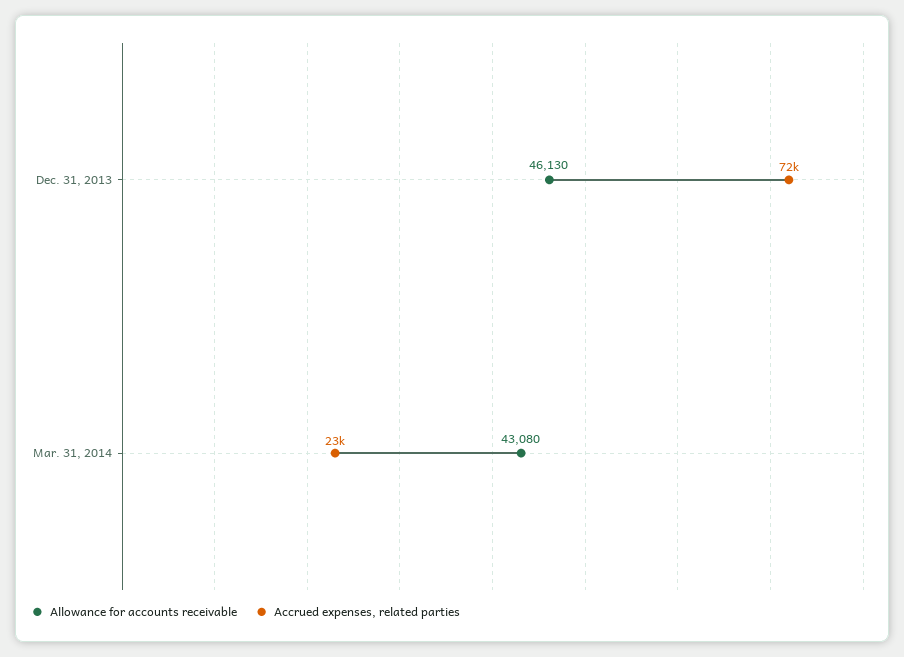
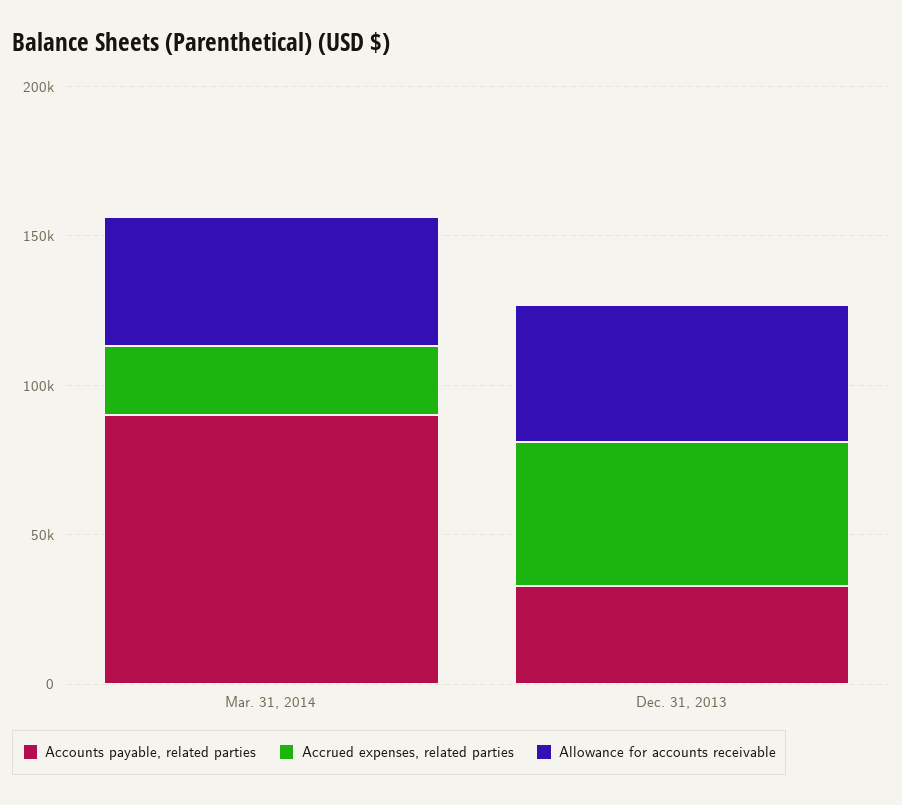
  {
    "Allowance for accounts receivable": {
      "Dec. 31, 2013": 46130,
      "Mar. 31, 2014": 43080
    },
    "Accrued expenses, related parties": {
-     "Dec. 31, 2013": 72000,
+     "Dec. 31, 2013": 50000,
      "Mar. 31, 2014": 23000
-   }
+   },
+   "Accounts payable, related parties": {
+     "Mar. 31, 2014": 90000,
+     "Dec. 31, 2013": 30000
+   }
  }

